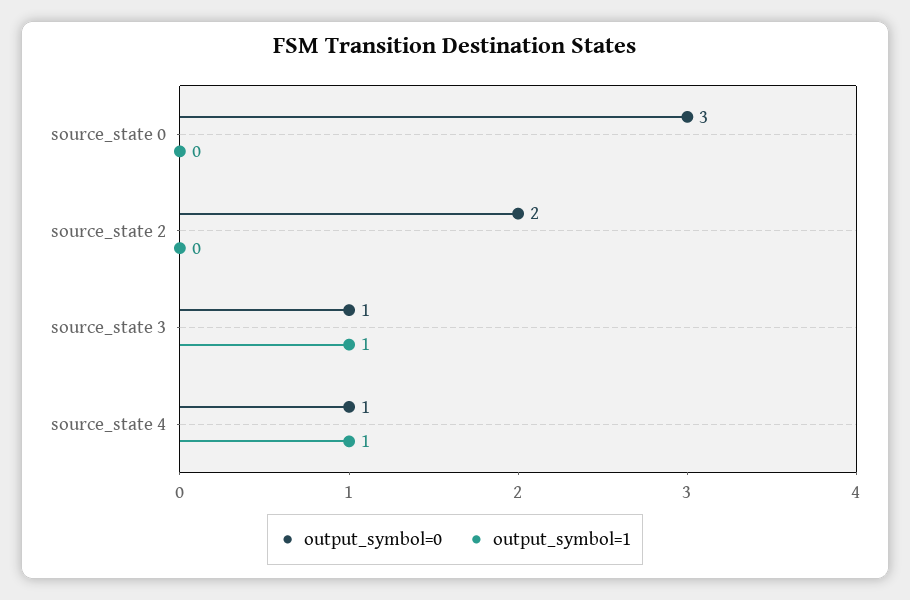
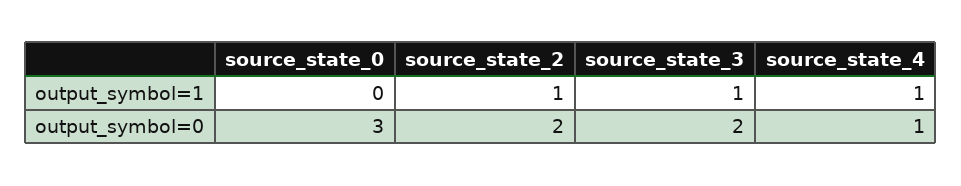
  {
    "output_symbol=0": {
      "source_state 0": 3,
      "source_state 2": 2,
-     "source_state 3": 1,
+     "source_state 3": 2,
      "source_state 4": 1
    },
    "output_symbol=1": {
      "source_state 0": 0,
-     "source_state 2": 0,
+     "source_state 2": 1,
      "source_state 3": 1,
      "source_state 4": 1
    }
  }

